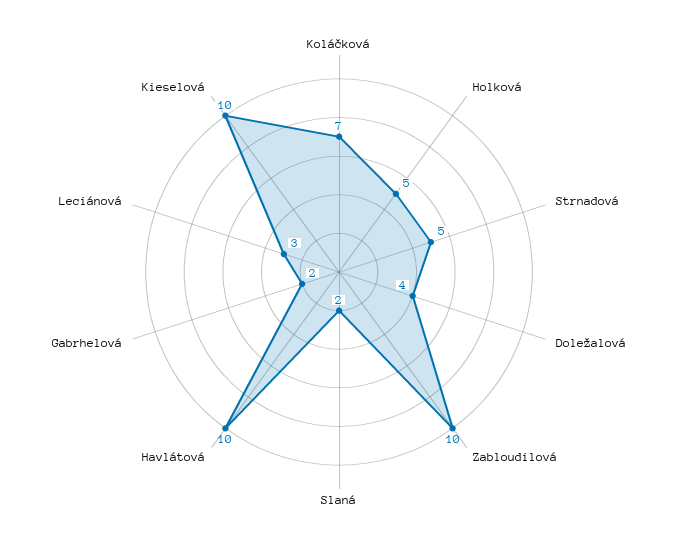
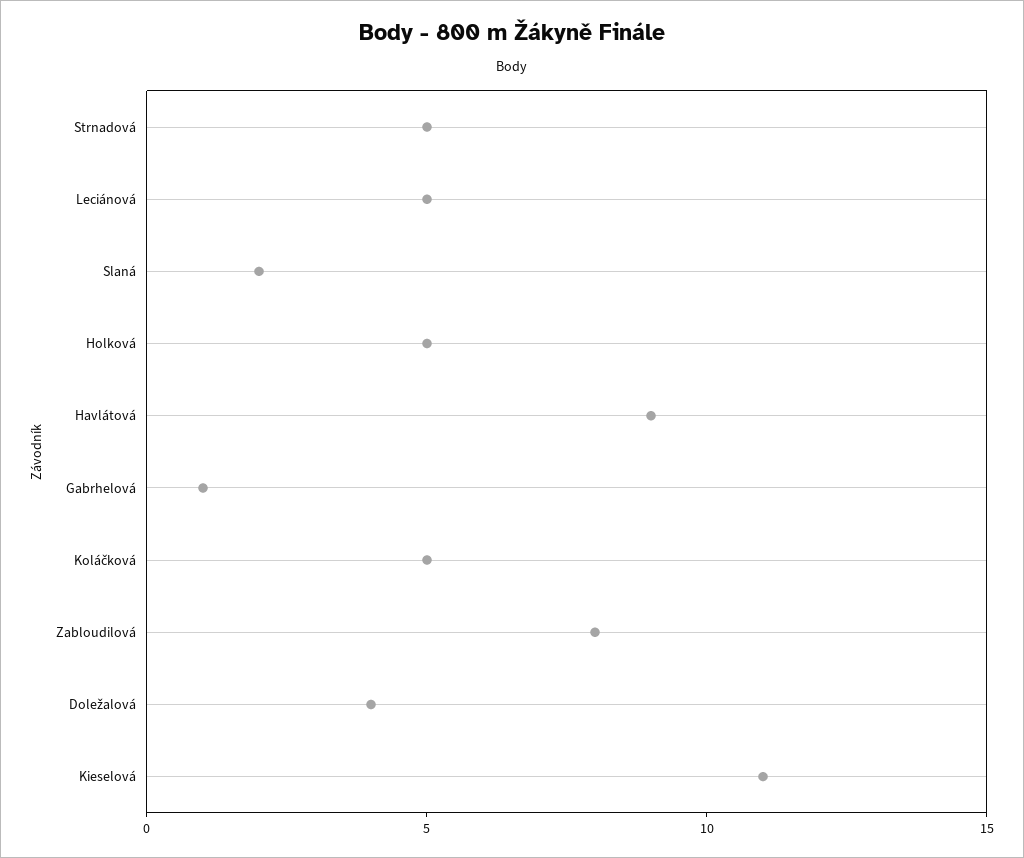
  {
-   "Koláčková": 7,
+   "Koláčková": 5,
    "Holková": 5,
    "Strnadová": 5,
    "Doležalová": 4,
-   "Zabloudilová": 10,
+   "Zabloudilová": 8,
    "Slaná": 2,
-   "Havlátová": 10,
+   "Havlátová": 9,
-   "Gabrhelová": 2,
+   "Gabrhelová": 1,
-   "Leciánová": 3,
+   "Leciánová": 5,
-   "Kieselová": 10
+   "Kieselová": 11
  }

